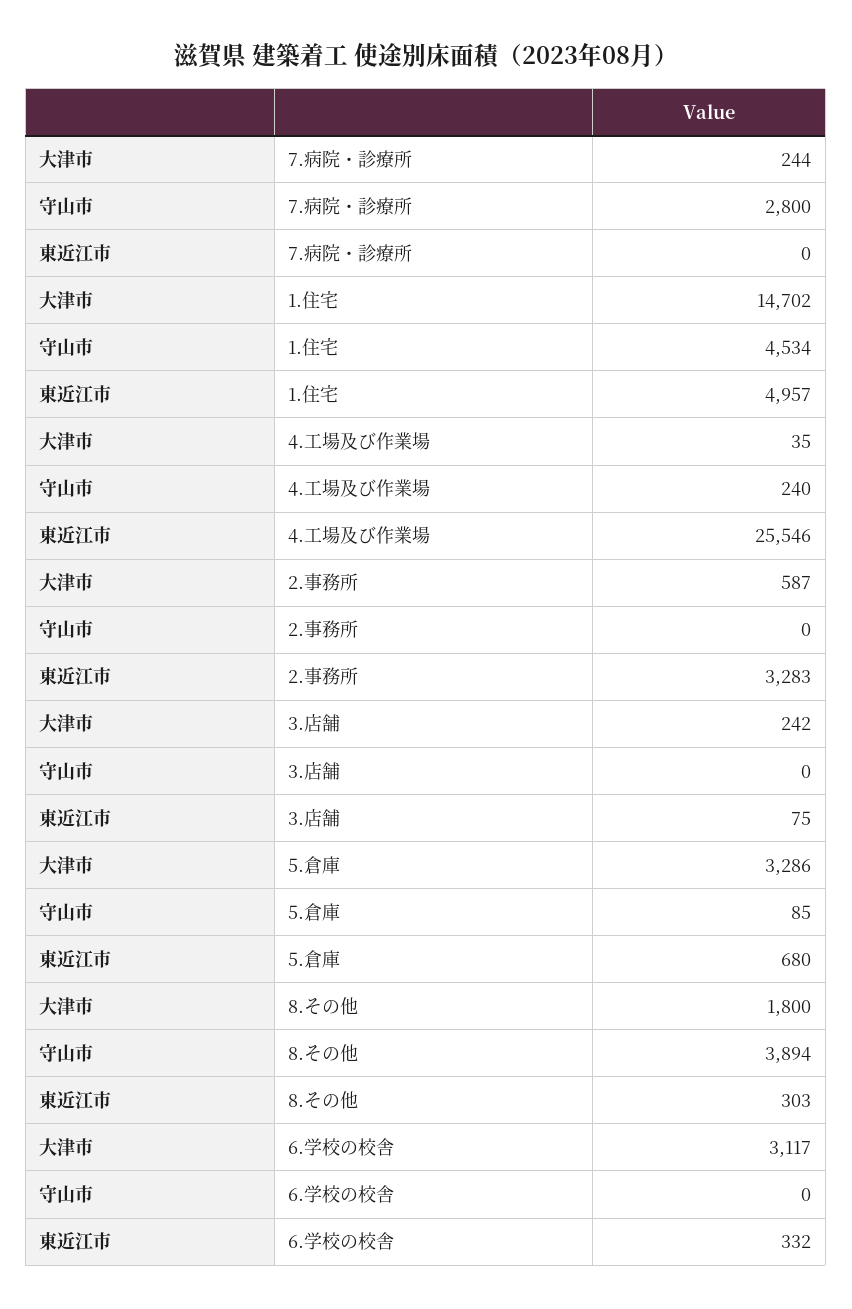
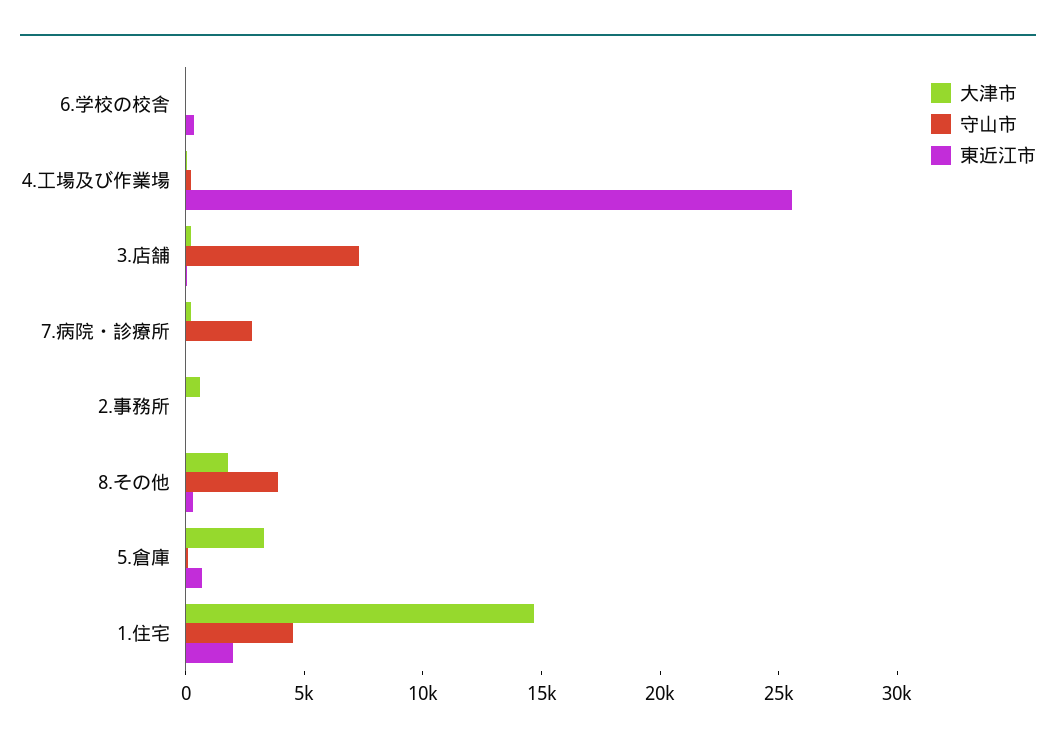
  {
    "大津市": {
      "7.病院・診療所": 244,
      "1.住宅": 14702,
      "4.工場及び作業場": 35,
      "2.事務所": 587,
      "3.店舗": 242,
      "5.倉庫": 3286,
      "8.その他": 1800,
-     "6.学校の校舎": 3117
+     "6.学校の校舎": 0
    },
    "守山市": {
      "7.病院・診療所": 2800,
      "1.住宅": 4534,
      "4.工場及び作業場": 240,
      "2.事務所": 0,
-     "3.店舗": 0,
+     "3.店舗": 7000,
      "5.倉庫": 85,
      "8.その他": 3894,
      "6.学校の校舎": 0
    },
    "東近江市": {
      "7.病院・診療所": 0,
-     "1.住宅": 4957,
+     "1.住宅": 2000,
      "4.工場及び作業場": 25546,
-     "2.事務所": 3283,
+     "2.事務所": 0,
      "3.店舗": 75,
      "5.倉庫": 680,
      "8.その他": 303,
      "6.学校の校舎": 332
    }
  }

